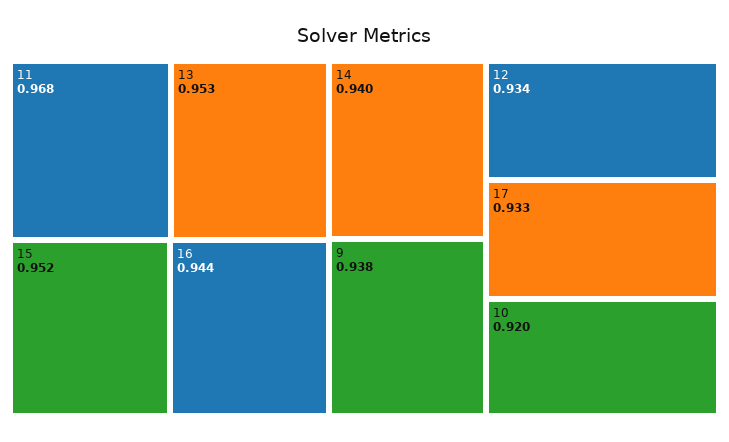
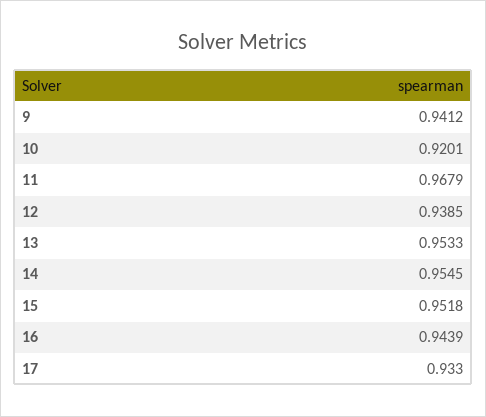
  {
    "11": 0.9679,
    "13": 0.9533,
    "15": 0.9518,
    "16": 0.9439,
-   "14": 0.94,
+   "14": 0.9545,
-   "9": 0.938,
+   "9": 0.9412,
-   "12": 0.934,
+   "12": 0.9385,
    "17": 0.933,
    "10": 0.9201
  }

